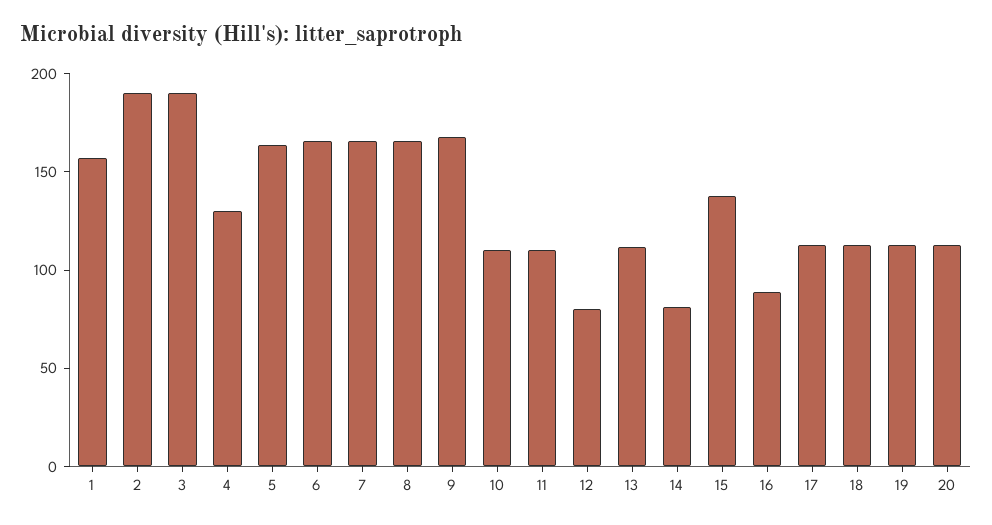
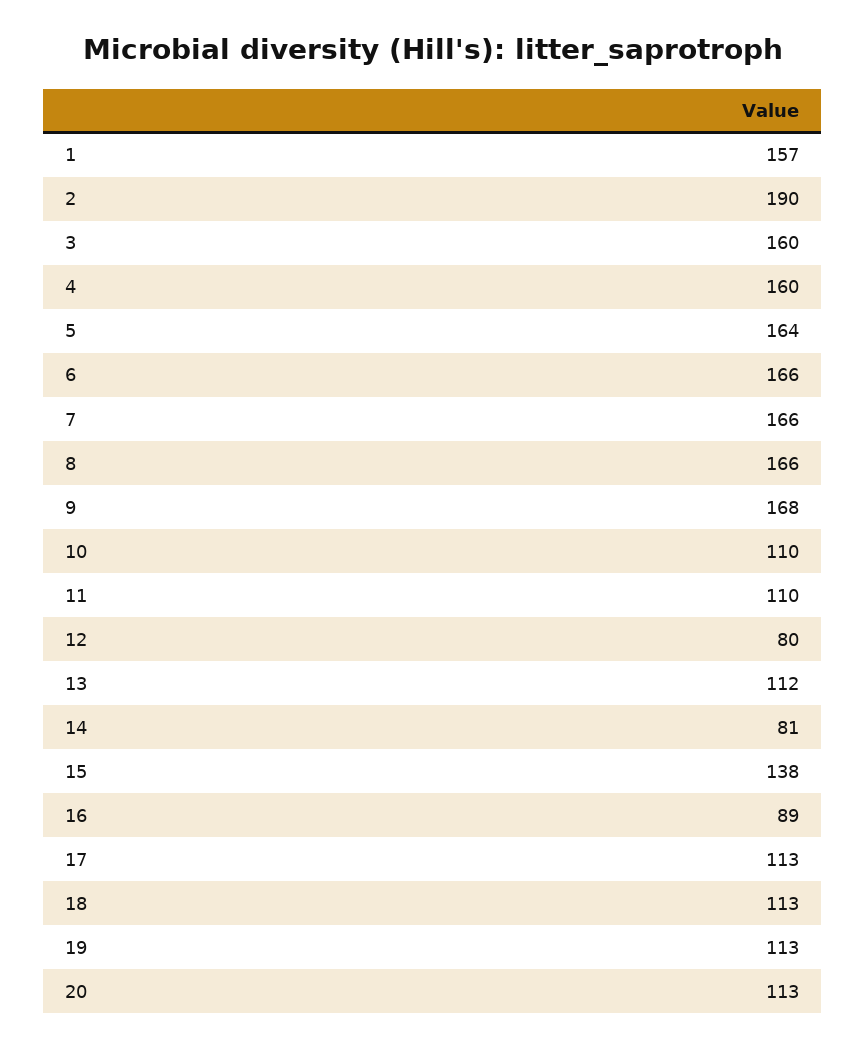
  {
    "1": 157,
    "2": 190,
-   "3": 190,
+   "3": 160,
-   "4": 130,
+   "4": 160,
    "5": 164,
    "6": 166,
    "7": 166,
    "8": 166,
    "9": 168,
    "10": 110,
    "11": 110,
    "12": 80,
    "13": 112,
    "14": 81,
    "15": 138,
    "16": 89,
    "17": 113,
    "18": 113,
    "19": 113,
    "20": 113
  }

